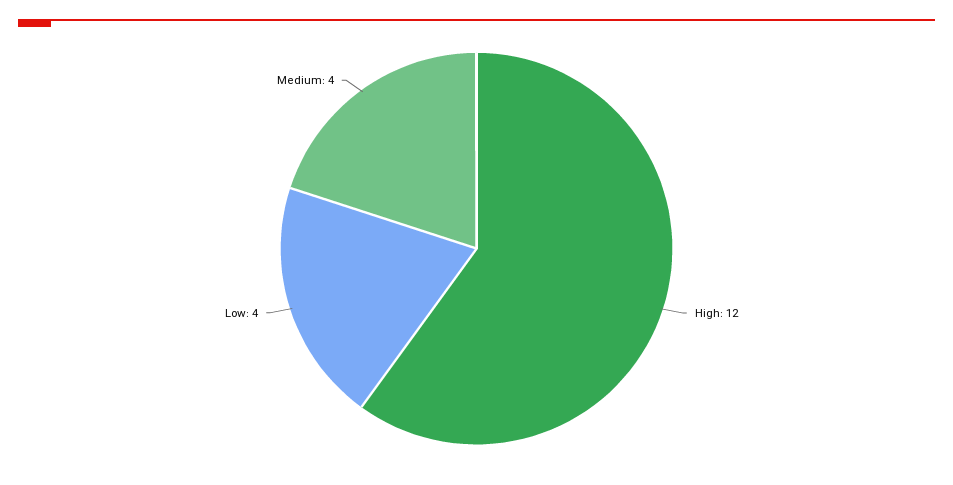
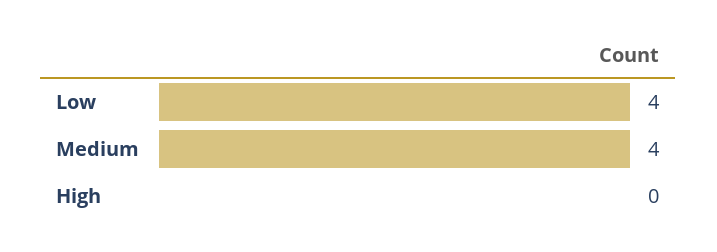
  {
-   "High": 12,
+   "High": 0,
    "Low": 4,
    "Medium": 4
  }

